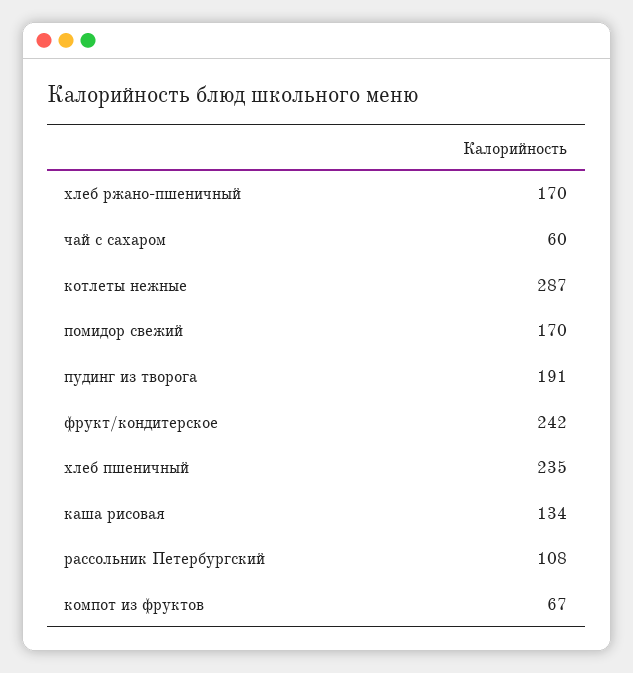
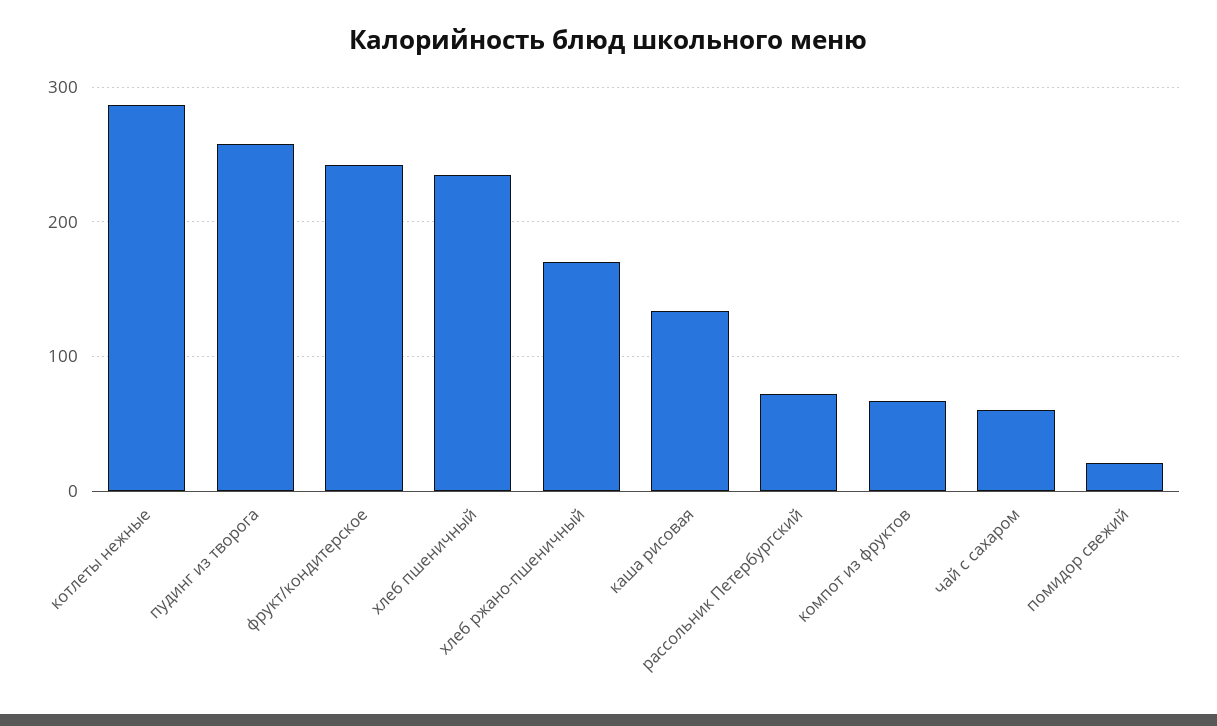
  {
    "хлеб ржано-пшеничный": 170,
    "чай с сахаром": 60,
    "котлеты нежные": 287,
-   "помидор свежий": 170,
+   "помидор свежий": 20,
-   "пудинг из творога": 191,
+   "пудинг из творога": 260,
    "фрукт/кондитерское": 242,
    "хлеб пшеничный": 235,
    "каша рисовая": 134,
-   "рассольник Петербургский": 108,
+   "рассольник Петербургский": 70,
    "компот из фруктов": 67
  }

